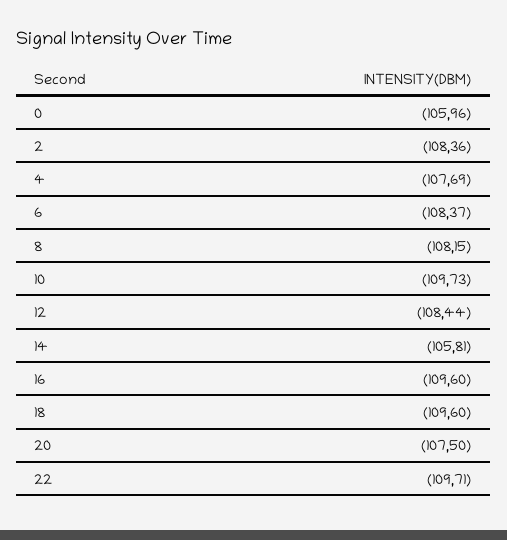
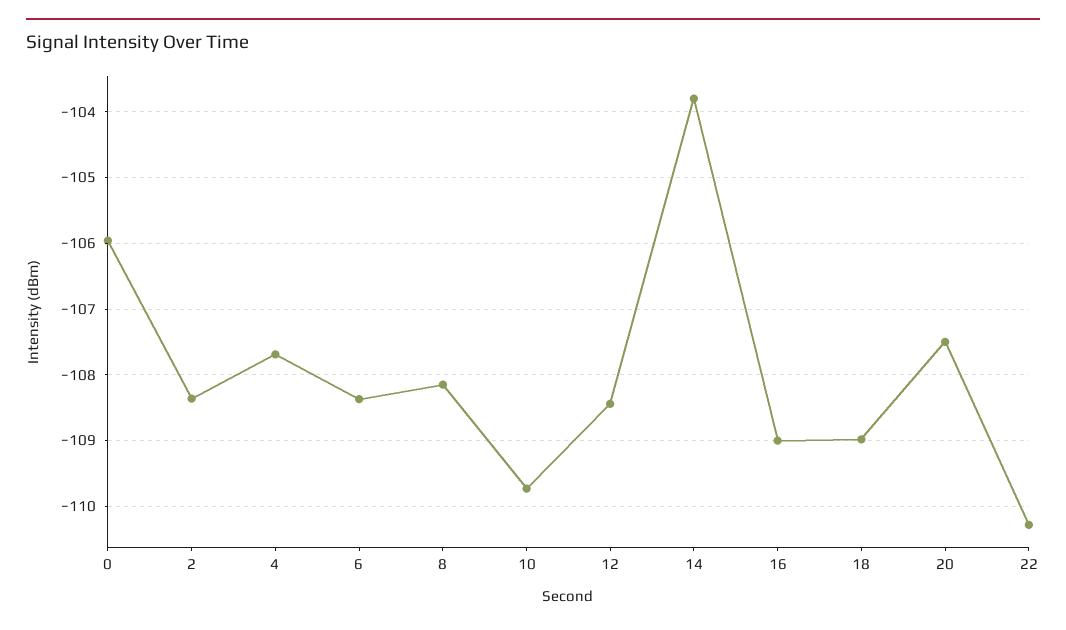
  {
    "0": -105.96,
    "2": -108.36,
    "4": -107.69,
    "6": -108.37,
    "8": -108.15,
    "10": -109.73,
    "12": -108.44,
-   "14": -105.81,
+   "14": -103.8,
-   "16": -109.6,
+   "16": -109,
-   "18": -109.6,
+   "18": -109,
    "20": -107.5,
-   "22": -109.71
+   "22": -110.3
  }

